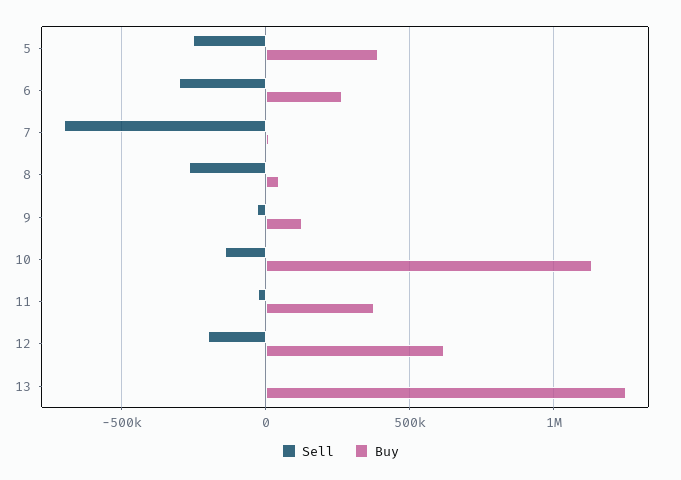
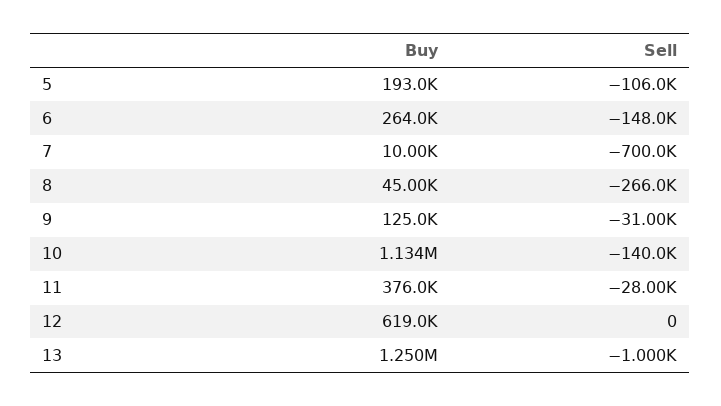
  {
    "Sell": {
-     "5": -250000,
+     "5": -106000,
-     "6": -300000,
+     "6": -148000,
      "7": -700000,
      "8": -266000,
      "9": -31000,
      "10": -140000,
      "11": -28000,
-     "12": -200000,
+     "12": 0,
      "13": -1000
    },
    "Buy": {
-     "5": 400000,
+     "5": 193000,
      "6": 264000,
      "7": 10000,
      "8": 45000,
      "9": 125000,
      "10": 1134000,
      "11": 376000,
      "12": 619000,
      "13": 1250000
    }
  }

